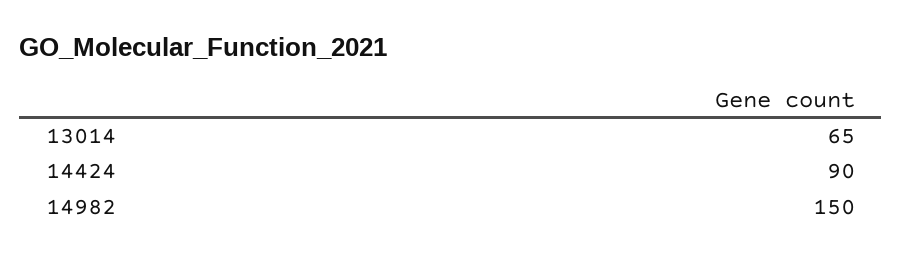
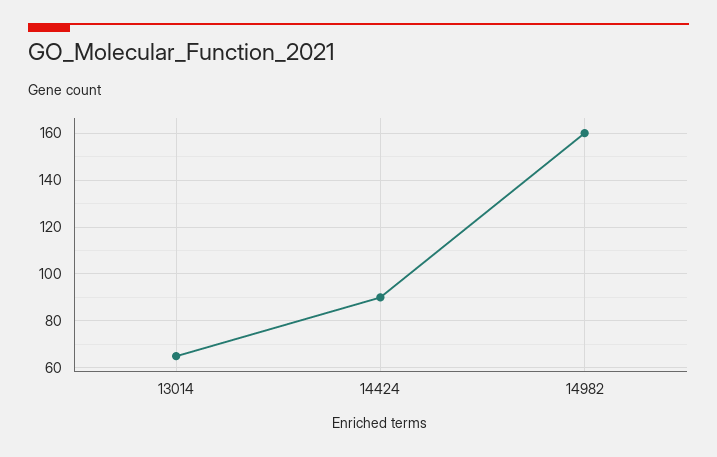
  {
    "13014": 65,
    "14424": 90,
-   "14982": 150
+   "14982": 160
  }

